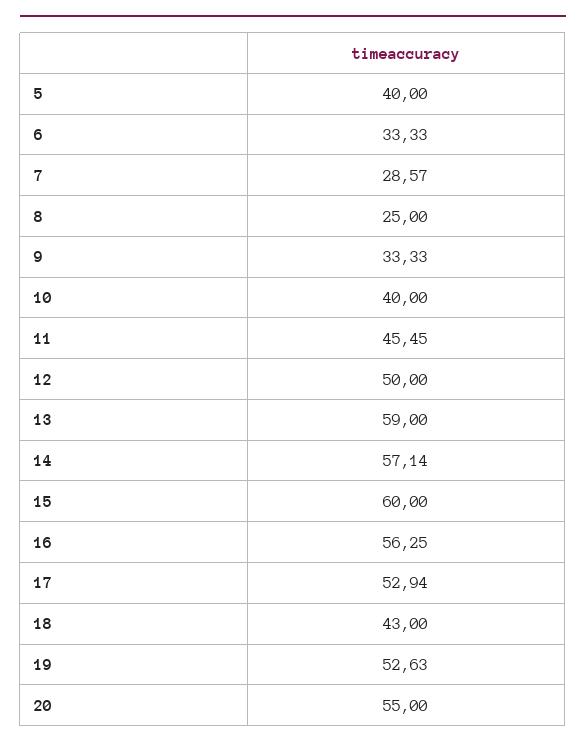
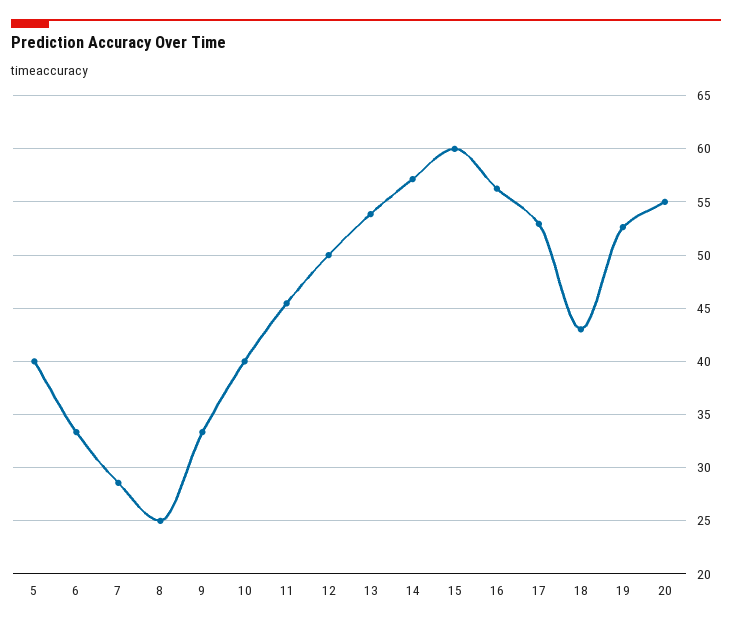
  {
    "5": 40,
    "6": 33.33,
    "7": 28.57,
    "8": 25,
    "9": 33.33,
    "10": 40,
    "11": 45.45,
    "12": 50,
-   "13": 59,
+   "13": 54,
    "14": 57.14,
    "15": 60,
    "16": 56.25,
    "17": 52.94,
    "18": 43,
    "19": 52.63,
    "20": 55
  }

